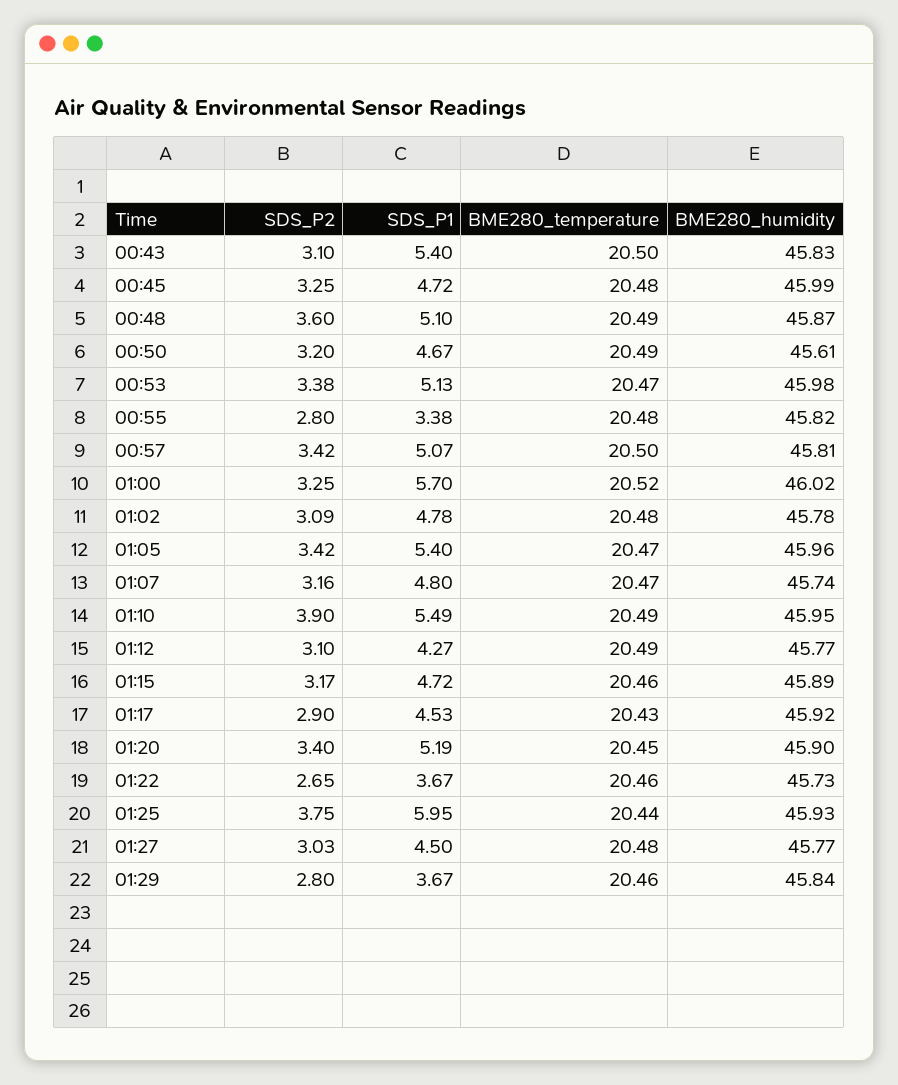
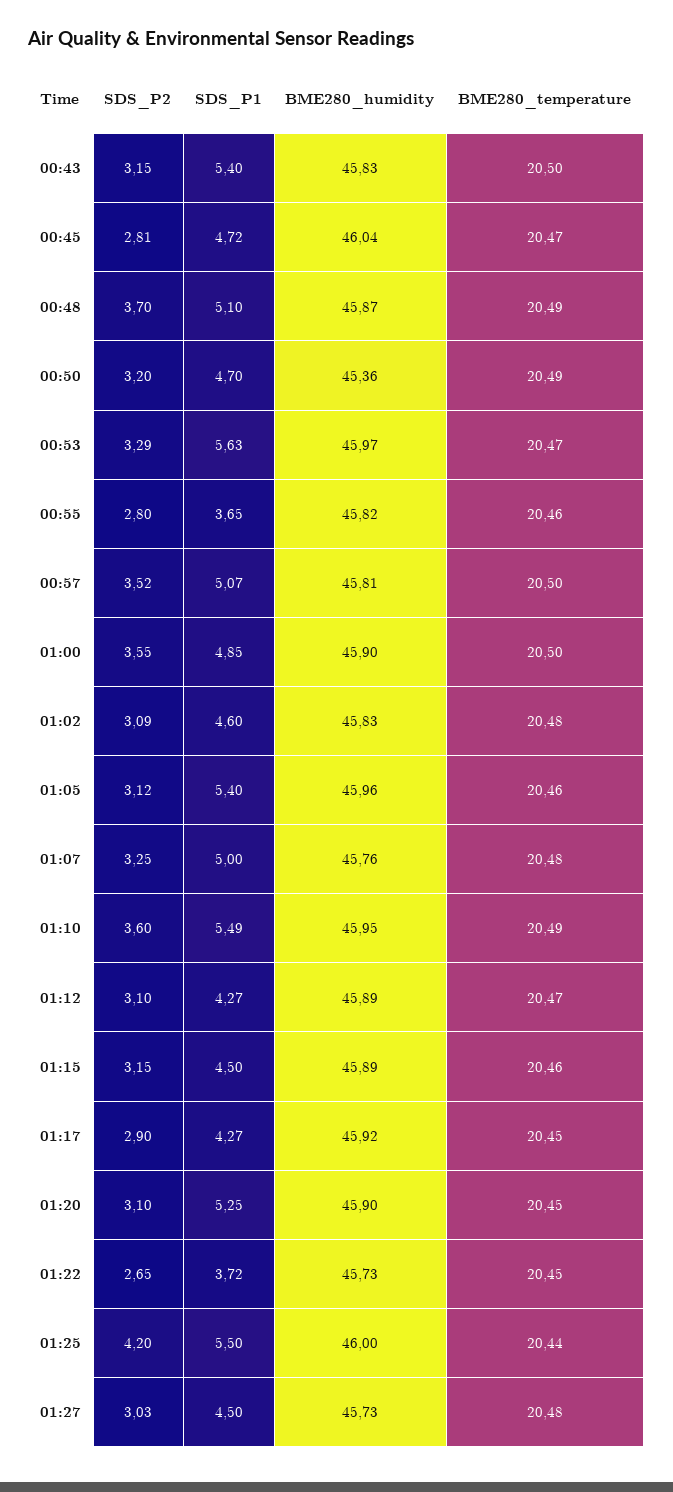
  {
    "SDS_P2": {
-     "00:43": 3.1,
+     "00:43": 3.15,
-     "00:45": 3.25,
+     "00:45": 2.81,
-     "00:48": 3.6,
+     "00:48": 3.7,
      "00:50": 3.2,
-     "00:53": 3.38,
+     "00:53": 3.29,
      "00:55": 2.8,
-     "00:57": 3.42,
+     "00:57": 3.52,
-     "01:00": 3.25,
+     "01:00": 3.55,
      "01:02": 3.09,
-     "01:05": 3.42,
+     "01:05": 3.12,
-     "01:07": 3.16,
+     "01:07": 3.25,
-     "01:10": 3.9,
+     "01:10": 3.6,
      "01:12": 3.1,
-     "01:15": 3.17,
+     "01:15": 3.15,
      "01:17": 2.9,
-     "01:20": 3.4,
+     "01:20": 3.1,
      "01:22": 2.65,
-     "01:25": 3.75,
+     "01:25": 4.2,
-     "01:27": 3.03,
+     "01:27": 3.03
-     "01:29": 2.8
    },
    "SDS_P1": {
      "00:43": 5.4,
      "00:45": 4.72,
      "00:48": 5.1,
-     "00:50": 4.67,
+     "00:50": 4.7,
-     "00:53": 5.13,
+     "00:53": 5.63,
-     "00:55": 3.38,
+     "00:55": 3.65,
      "00:57": 5.07,
-     "01:00": 5.7,
+     "01:00": 4.85,
-     "01:02": 4.78,
+     "01:02": 4.6,
      "01:05": 5.4,
-     "01:07": 4.8,
+     "01:07": 5,
      "01:10": 5.49,
      "01:12": 4.27,
-     "01:15": 4.72,
+     "01:15": 4.5,
-     "01:17": 4.53,
+     "01:17": 4.27,
-     "01:20": 5.19,
+     "01:20": 5.25,
-     "01:22": 3.67,
+     "01:22": 3.72,
-     "01:25": 5.95,
+     "01:25": 5.5,
-     "01:27": 4.5,
+     "01:27": 4.5
-     "01:29": 3.67
    },
    "BME280_temperature": {
      "00:43": 20.5,
-     "00:45": 20.48,
+     "00:45": 20.47,
      "00:48": 20.49,
      "00:50": 20.49,
      "00:53": 20.47,
-     "00:55": 20.48,
+     "00:55": 20.46,
      "00:57": 20.5,
-     "01:00": 20.52,
+     "01:00": 20.5,
      "01:02": 20.48,
-     "01:05": 20.47,
+     "01:05": 20.46,
-     "01:07": 20.47,
+     "01:07": 20.48,
      "01:10": 20.49,
-     "01:12": 20.49,
+     "01:12": 20.47,
      "01:15": 20.46,
-     "01:17": 20.43,
+     "01:17": 20.45,
      "01:20": 20.45,
-     "01:22": 20.46,
+     "01:22": 20.45,
      "01:25": 20.44,
-     "01:27": 20.48,
+     "01:27": 20.48
-     "01:29": 20.46
    },
    "BME280_humidity": {
      "00:43": 45.83,
-     "00:45": 45.99,
+     "00:45": 46.04,
      "00:48": 45.87,
-     "00:50": 45.61,
+     "00:50": 45.36,
-     "00:53": 45.98,
+     "00:53": 45.97,
      "00:55": 45.82,
      "00:57": 45.81,
-     "01:00": 46.02,
+     "01:00": 45.9,
-     "01:02": 45.78,
+     "01:02": 45.83,
      "01:05": 45.96,
-     "01:07": 45.74,
+     "01:07": 45.76,
      "01:10": 45.95,
-     "01:12": 45.77,
+     "01:12": 45.89,
      "01:15": 45.89,
      "01:17": 45.92,
      "01:20": 45.9,
      "01:22": 45.73,
-     "01:25": 45.93,
+     "01:25": 46,
-     "01:27": 45.77,
+     "01:27": 45.73
-     "01:29": 45.84
    }
  }

